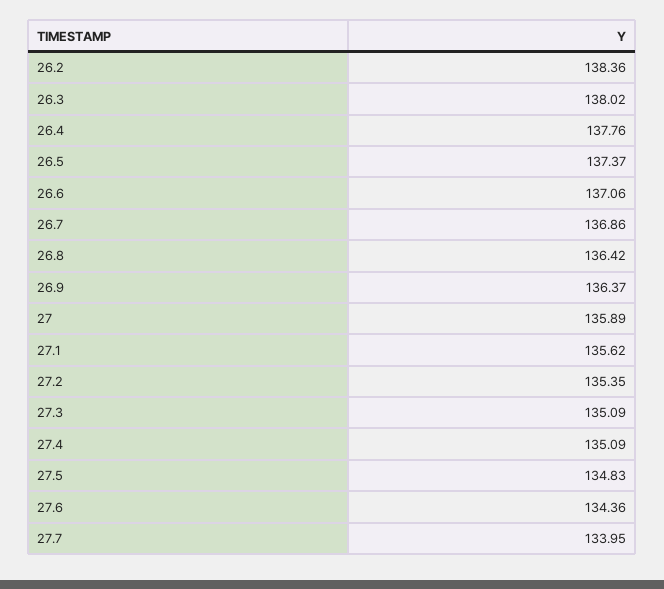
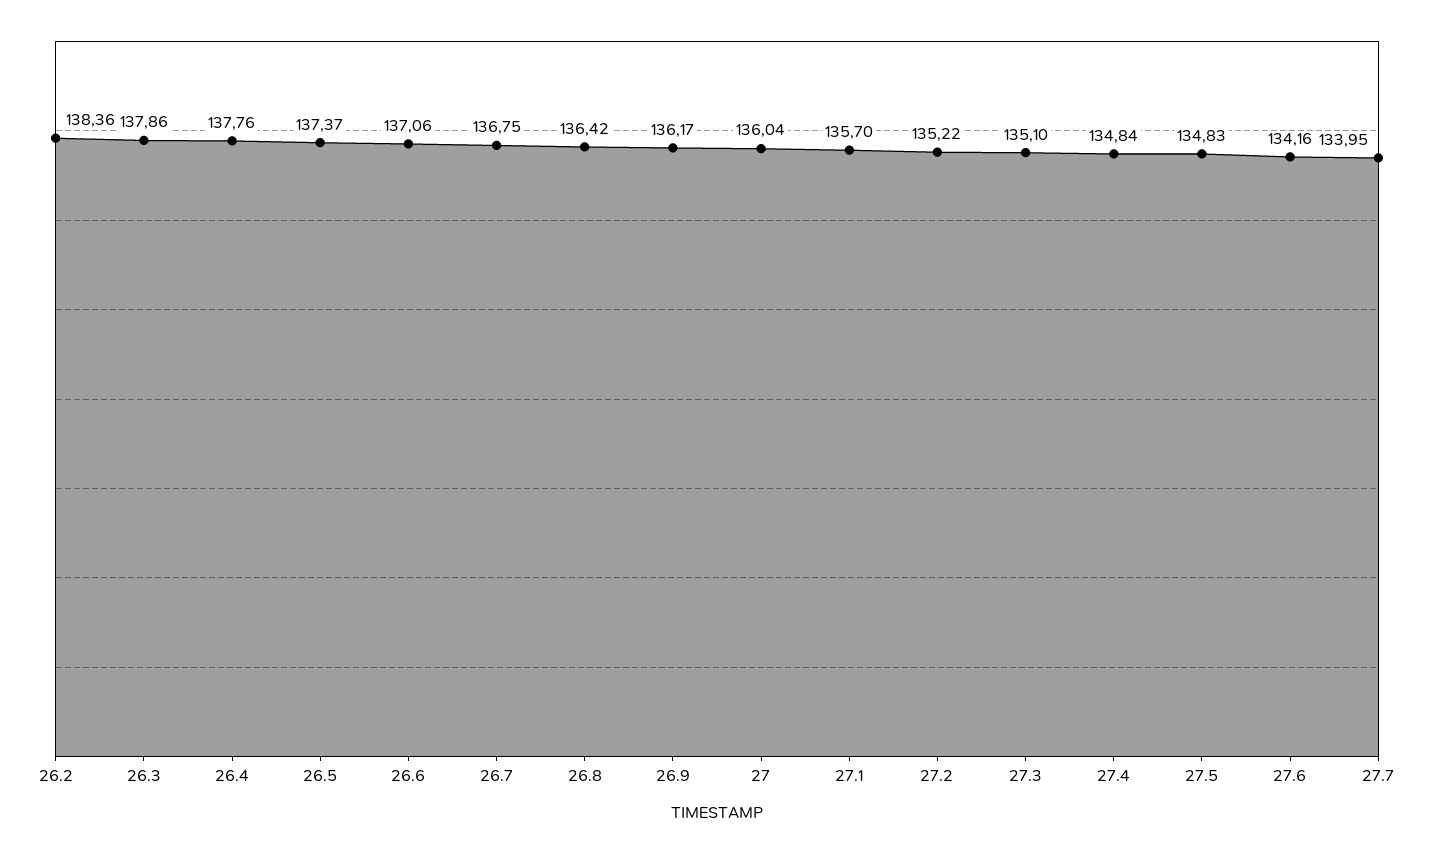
  {
    "26.2": 138.36,
-   "26.3": 138.02,
+   "26.3": 137.86,
    "26.4": 137.76,
    "26.5": 137.37,
    "26.6": 137.06,
-   "26.7": 136.86,
+   "26.7": 136.75,
    "26.8": 136.42,
-   "26.9": 136.37,
+   "26.9": 136.17,
-   "27": 135.89,
+   "27": 136.04,
-   "27.1": 135.62,
+   "27.1": 135.7,
-   "27.2": 135.35,
+   "27.2": 135.22,
-   "27.3": 135.09,
+   "27.3": 135.1,
-   "27.4": 135.09,
+   "27.4": 134.84,
    "27.5": 134.83,
-   "27.6": 134.36,
+   "27.6": 134.16,
    "27.7": 133.95
  }

